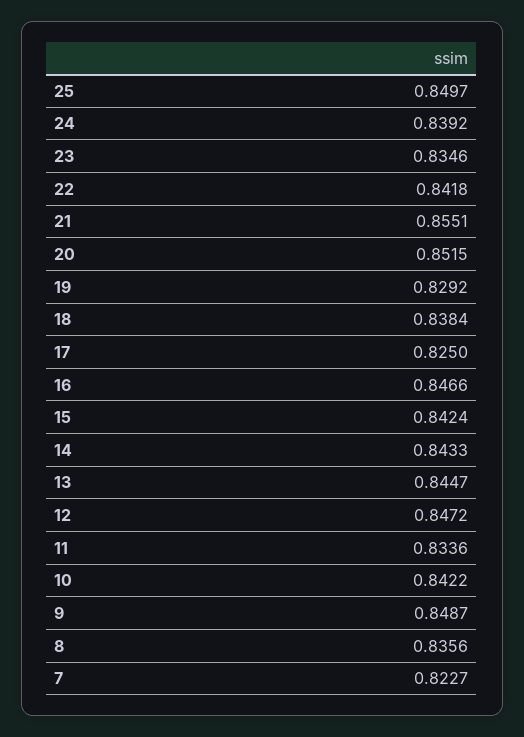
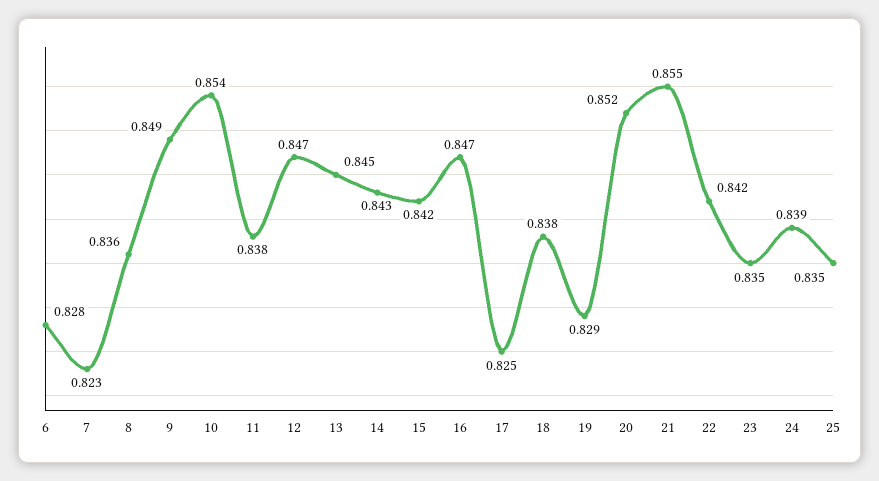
  {
-   "25": 0.8497,
+   "25": 0.835,
    "24": 0.8392,
    "23": 0.8346,
    "22": 0.8418,
    "21": 0.8551,
    "20": 0.8515,
    "19": 0.8292,
    "18": 0.8384,
    "17": 0.825,
    "16": 0.8466,
    "15": 0.8424,
    "14": 0.8433,
    "13": 0.8447,
    "12": 0.8472,
-   "11": 0.8336,
+   "11": 0.838,
-   "10": 0.8422,
+   "10": 0.854,
    "9": 0.8487,
    "8": 0.8356,
-   "7": 0.8227
+   "7": 0.8227,
+   "6": 0.828
  }

